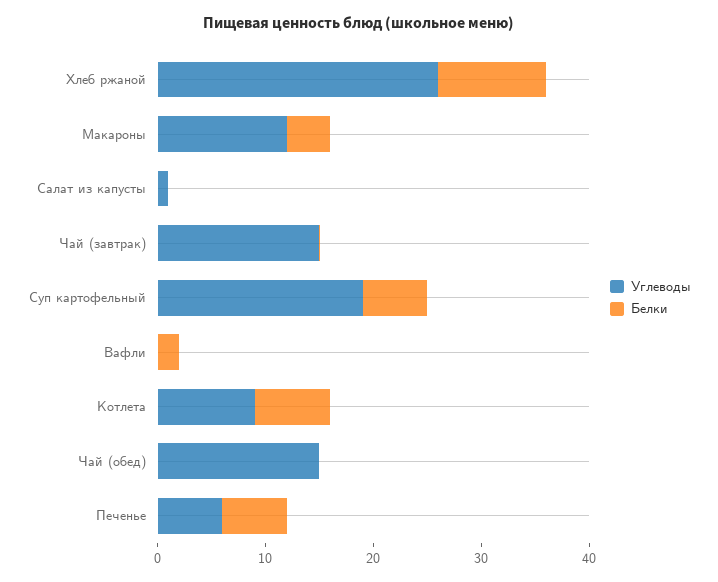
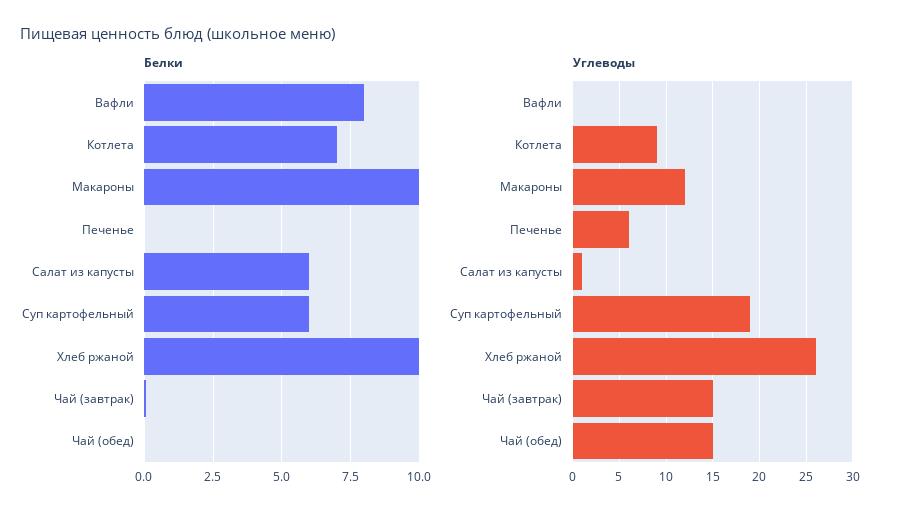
  {
    "Углеводы": {
      "Хлеб ржаной": 26,
      "Макароны": 12,
      "Салат из капусты": 1,
      "Чай (завтрак)": 15,
      "Суп картофельный": 19,
      "Вафли": 0,
      "Котлета": 9,
      "Чай (обед)": 15,
      "Печенье": 6
    },
    "Белки": {
      "Хлеб ржаной": 10,
-     "Макароны": 4,
+     "Макароны": 10,
-     "Салат из капусты": 0,
+     "Салат из капусты": 6,
      "Чай (завтрак)": 0,
      "Суп картофельный": 6,
-     "Вафли": 2,
+     "Вафли": 8,
      "Котлета": 7,
      "Чай (обед)": 0,
-     "Печенье": 6
+     "Печенье": 0
    }
  }

